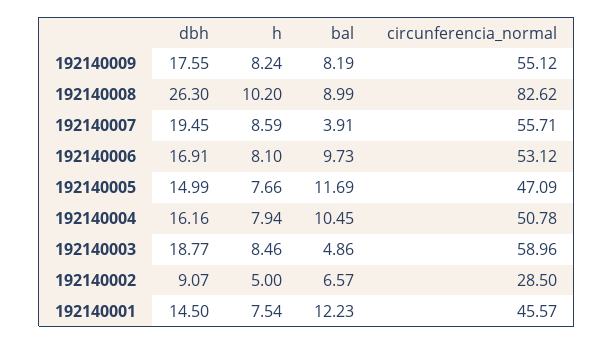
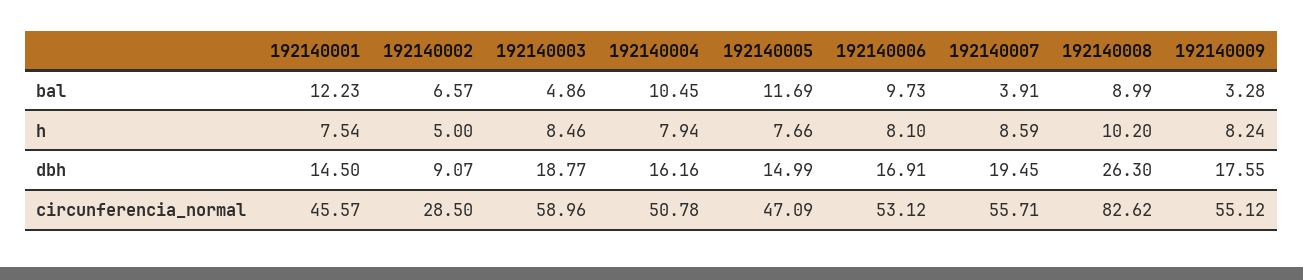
  {
    "dbh": {
      "192140009": 17.55,
      "192140008": 26.3,
      "192140007": 19.45,
      "192140006": 16.91,
      "192140005": 14.99,
      "192140004": 16.16,
      "192140003": 18.77,
      "192140002": 9.07,
      "192140001": 14.5
    },
    "h": {
      "192140009": 8.24,
      "192140008": 10.2,
      "192140007": 8.59,
      "192140006": 8.1,
      "192140005": 7.66,
      "192140004": 7.94,
      "192140003": 8.46,
      "192140002": 5,
      "192140001": 7.54
    },
    "bal": {
-     "192140009": 8.19,
+     "192140009": 3.28,
      "192140008": 8.99,
      "192140007": 3.91,
      "192140006": 9.73,
      "192140005": 11.69,
      "192140004": 10.45,
      "192140003": 4.86,
      "192140002": 6.57,
      "192140001": 12.23
    },
    "circunferencia_normal": {
      "192140009": 55.12,
      "192140008": 82.62,
      "192140007": 55.71,
      "192140006": 53.12,
      "192140005": 47.09,
      "192140004": 50.78,
      "192140003": 58.96,
      "192140002": 28.5,
      "192140001": 45.57
    }
  }

